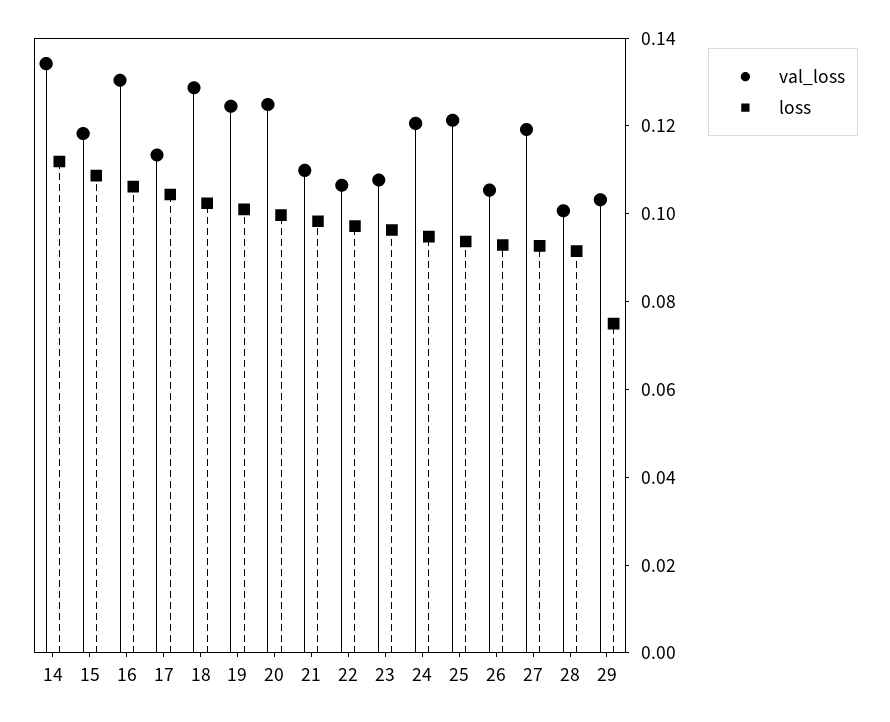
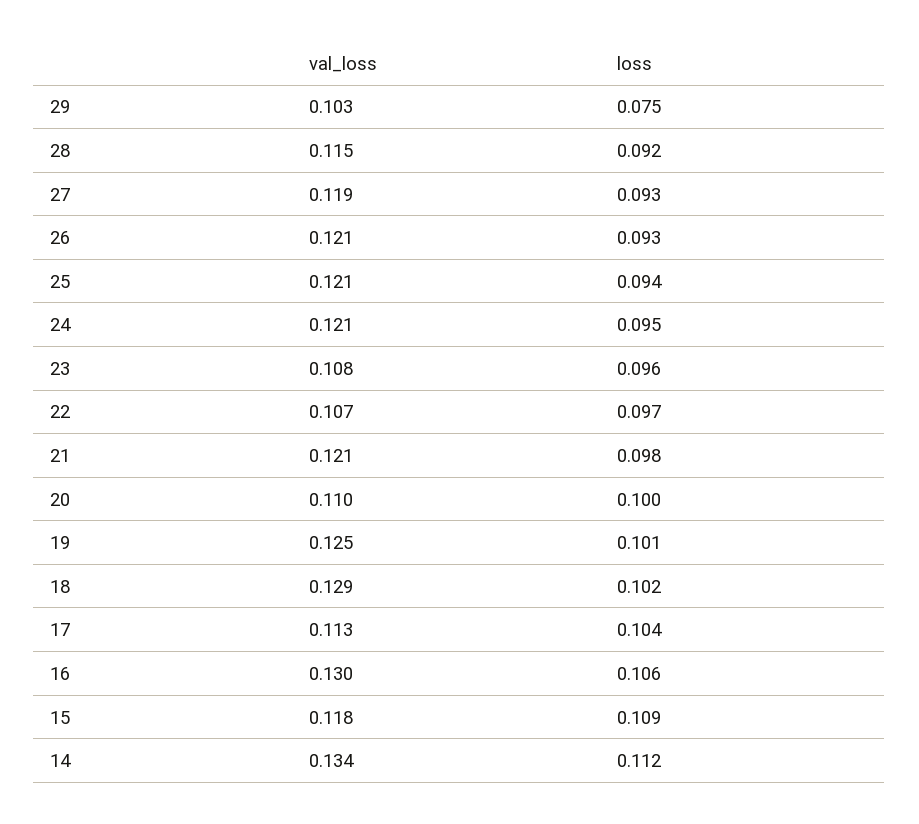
  {
    "val_loss": {
      "14": 0.134,
      "15": 0.118,
      "16": 0.13,
      "17": 0.113,
      "18": 0.129,
      "19": 0.125,
-     "20": 0.125,
+     "20": 0.11,
-     "21": 0.11,
+     "21": 0.121,
      "22": 0.107,
      "23": 0.108,
      "24": 0.121,
      "25": 0.121,
-     "26": 0.105,
+     "26": 0.121,
      "27": 0.119,
-     "28": 0.1,
+     "28": 0.115,
      "29": 0.103
    },
    "loss": {
      "14": 0.112,
      "15": 0.109,
      "16": 0.106,
      "17": 0.104,
      "18": 0.102,
      "19": 0.101,
      "20": 0.1,
      "21": 0.098,
      "22": 0.097,
      "23": 0.096,
      "24": 0.095,
      "25": 0.094,
      "26": 0.093,
      "27": 0.093,
      "28": 0.092,
      "29": 0.075
    }
  }

